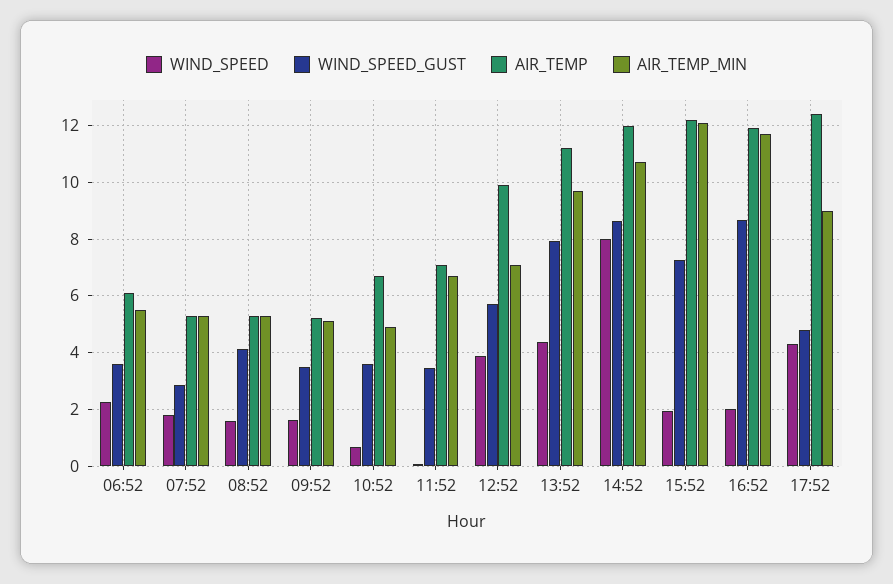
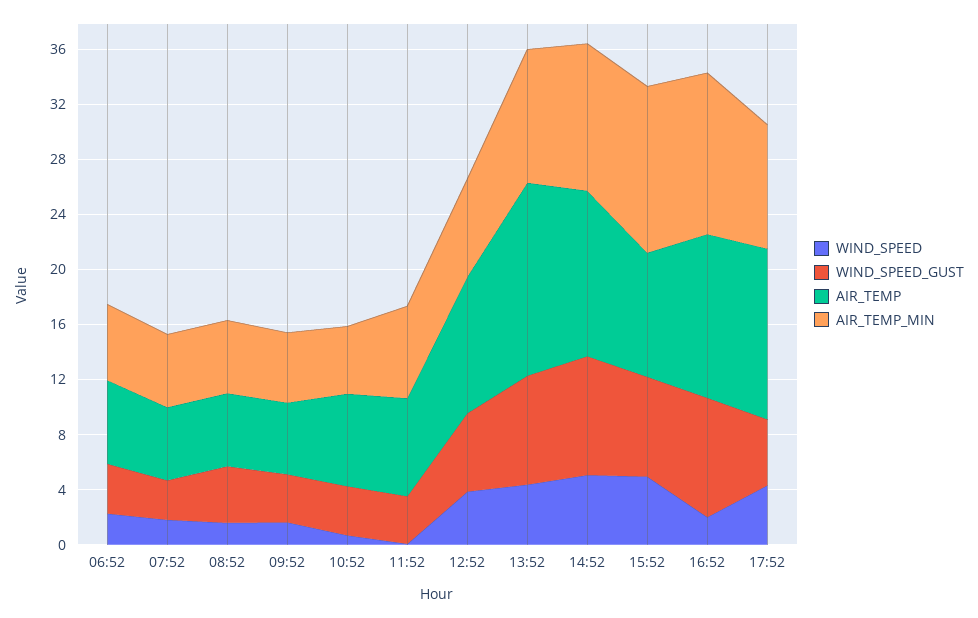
  {
    "WIND_SPEED": {
      "06:52": 2.25,
      "07:52": 1.75,
      "08:52": 1.5,
      "09:52": 1.5,
      "10:52": 0.75,
      "11:52": 0,
      "12:52": 3.75,
      "13:52": 4.25,
-     "14:52": 8,
+     "14:52": 5,
-     "15:52": 2,
+     "15:52": 5,
      "16:52": 2,
      "17:52": 4.25
    },
    "WIND_SPEED_GUST": {
      "06:52": 3.5,
      "07:52": 2.75,
      "08:52": 4,
      "09:52": 3.5,
      "10:52": 3.5,
      "11:52": 3.5,
      "12:52": 5.75,
      "13:52": 8,
      "14:52": 8.75,
      "15:52": 7.25,
      "16:52": 8.75,
      "17:52": 4.75
    },
    "AIR_TEMP": {
      "06:52": 6,
      "07:52": 5.25,
      "08:52": 5.25,
      "09:52": 5.25,
      "10:52": 6.75,
      "11:52": 7,
      "12:52": 10,
-     "13:52": 11.25,
+     "13:52": 14,
      "14:52": 12,
-     "15:52": 12.25,
+     "15:52": 9,
      "16:52": 12,
      "17:52": 12.5
    },
    "AIR_TEMP_MIN": {
      "06:52": 5.5,
      "07:52": 5.25,
      "08:52": 5.25,
      "09:52": 5,
      "10:52": 5,
      "11:52": 6.75,
      "12:52": 7,
      "13:52": 9.75,
      "14:52": 10.75,
      "15:52": 12,
      "16:52": 11.75,
      "17:52": 9
    }
  }

